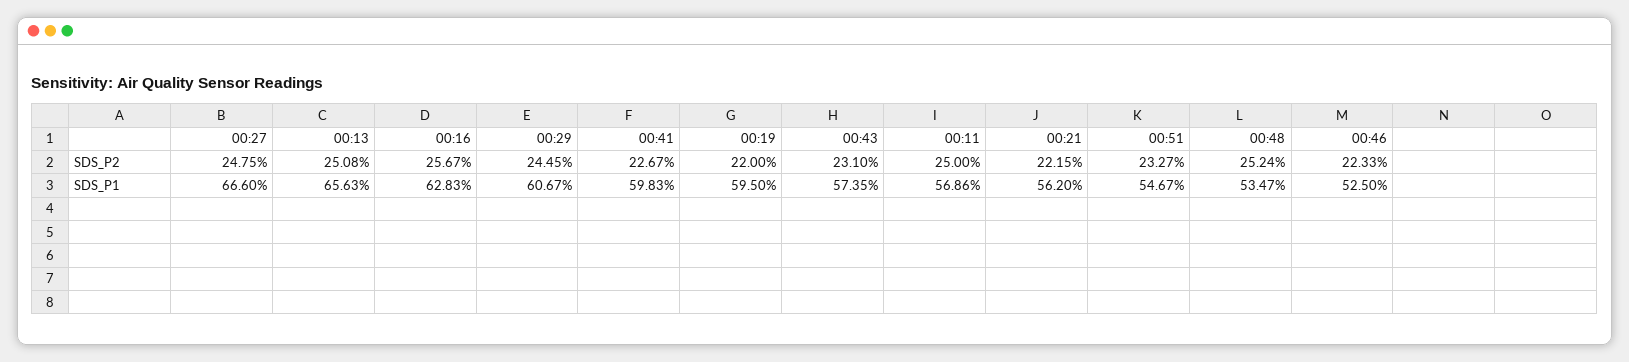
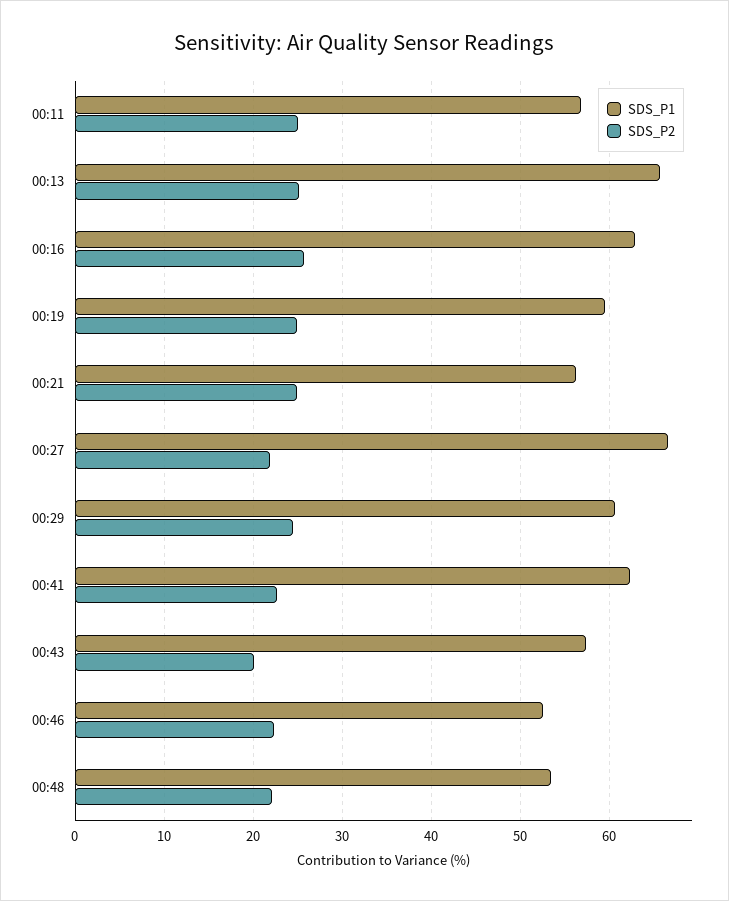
  {
    "SDS_P2": {
-     "00:27": 24.75,
+     "00:27": 22,
      "00:13": 25.08,
      "00:16": 25.67,
      "00:29": 24.45,
      "00:41": 22.67,
-     "00:19": 22,
+     "00:19": 25,
-     "00:43": 23.1,
+     "00:43": 20,
      "00:11": 25,
-     "00:21": 22.15,
+     "00:21": 25,
-     "00:51": 23.27,
-     "00:48": 25.24,
+     "00:48": 22,
      "00:46": 22.33
    },
    "SDS_P1": {
      "00:27": 66.6,
      "00:13": 65.63,
      "00:16": 62.83,
      "00:29": 60.67,
-     "00:41": 59.83,
+     "00:41": 62,
      "00:19": 59.5,
      "00:43": 57.35,
      "00:11": 56.86,
      "00:21": 56.2,
-     "00:51": 54.67,
      "00:48": 53.47,
      "00:46": 52.5
    }
  }

